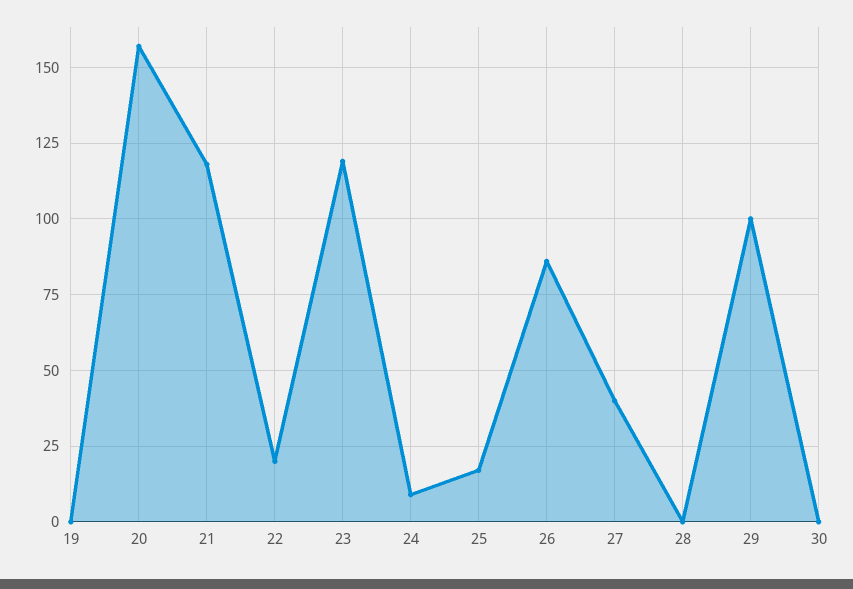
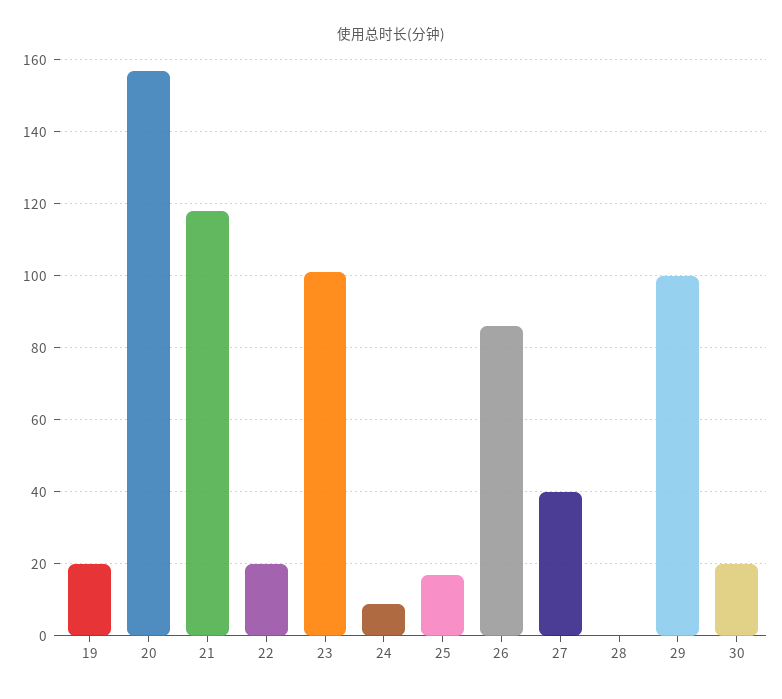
  {
-   "19": 0,
+   "19": 20,
    "20": 155,
    "21": 120,
    "22": 20,
-   "23": 120,
+   "23": 100,
    "24": 10,
    "25": 15,
    "26": 85,
    "27": 40,
    "28": 0,
    "29": 100,
-   "30": 0
+   "30": 20
  }

